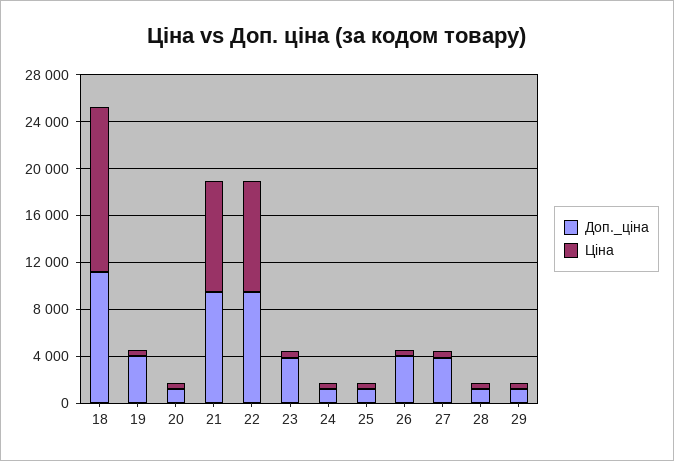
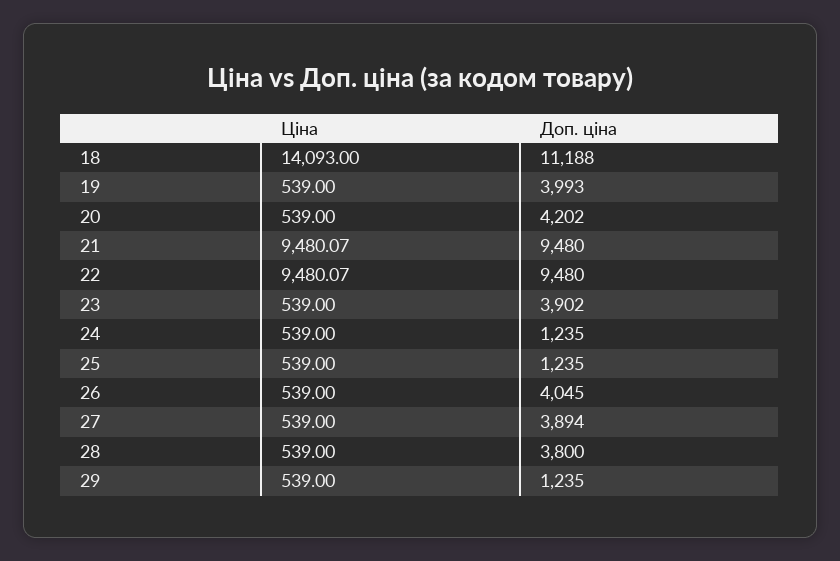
  {
    "Доп._ціна": {
      "18": 11188,
      "19": 3993,
-     "20": 1000,
+     "20": 4202,
      "21": 9480,
      "22": 9480,
      "23": 3902,
      "24": 1235,
      "25": 1235,
      "26": 4045,
      "27": 3894,
-     "28": 1000,
+     "28": 3800,
      "29": 1235
    },
    "Ціна": {
      "18": 14093,
      "19": 539,
      "20": 539,
      "21": 9480.07,
      "22": 9480.07,
      "23": 539,
      "24": 539,
      "25": 539,
      "26": 539,
      "27": 539,
      "28": 539,
      "29": 539
    }
  }

